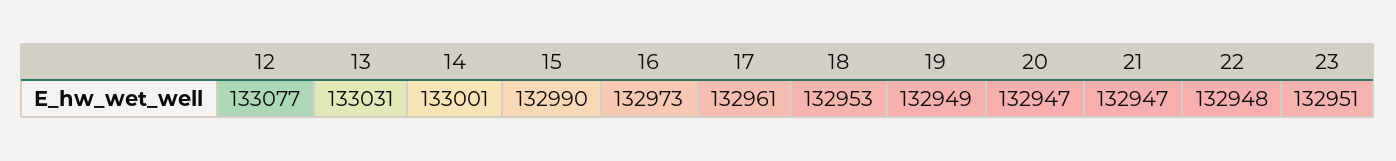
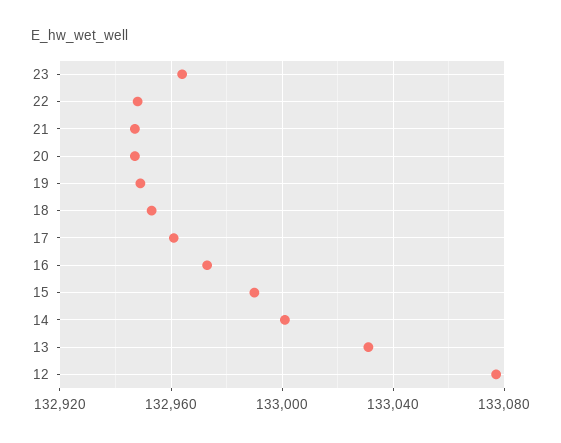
  {
    "12": 133077,
    "13": 133031,
    "14": 133001,
    "15": 132990,
    "16": 132973,
    "17": 132961,
    "18": 132953,
    "19": 132949,
    "20": 132947,
    "21": 132947,
    "22": 132948,
-   "23": 132951
+   "23": 132965
  }

